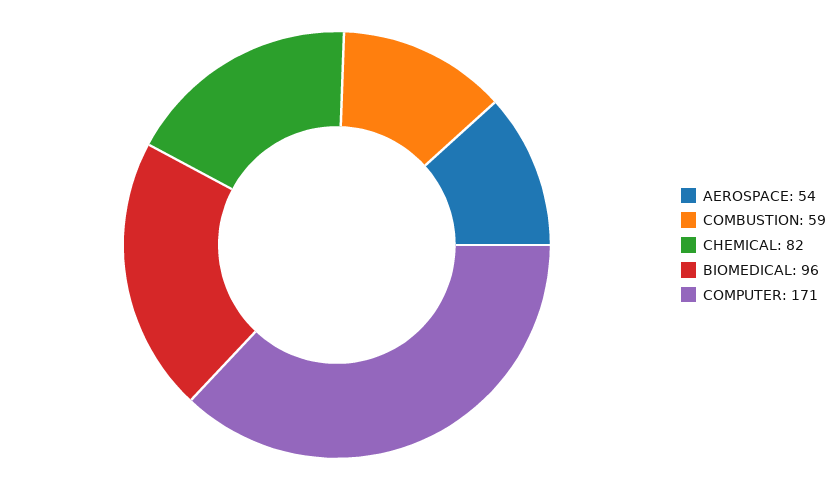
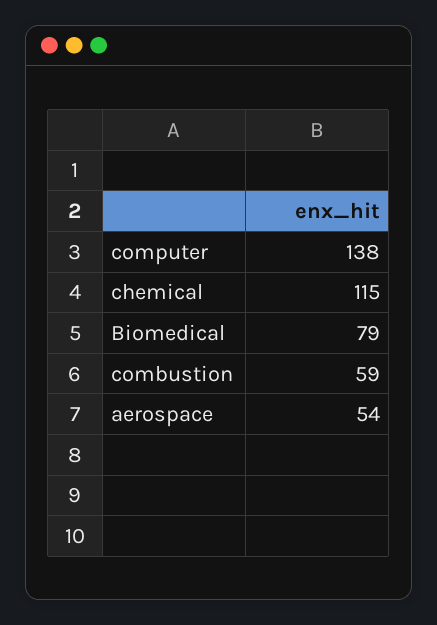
  {
    "AEROSPACE": 54,
    "COMBUSTION": 59,
-   "CHEMICAL": 82,
+   "CHEMICAL": 115,
-   "BIOMEDICAL": 96,
+   "BIOMEDICAL": 79,
-   "COMPUTER": 171
+   "COMPUTER": 138
  }

